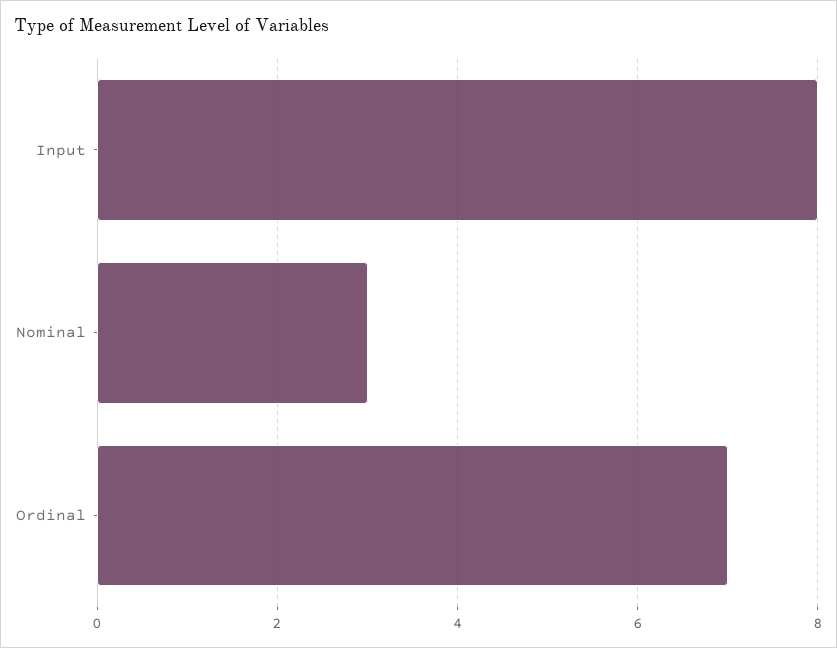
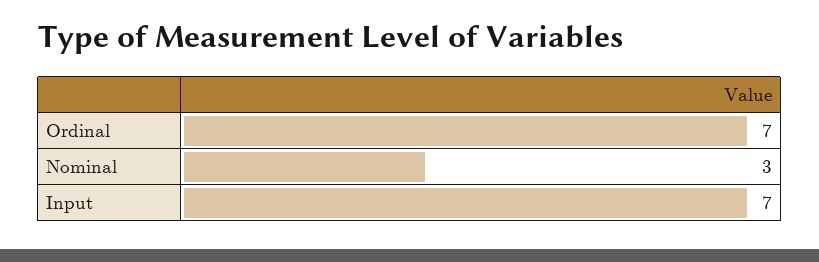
  {
-   "Input": 8,
+   "Input": 7,
    "Nominal": 3,
    "Ordinal": 7
  }

